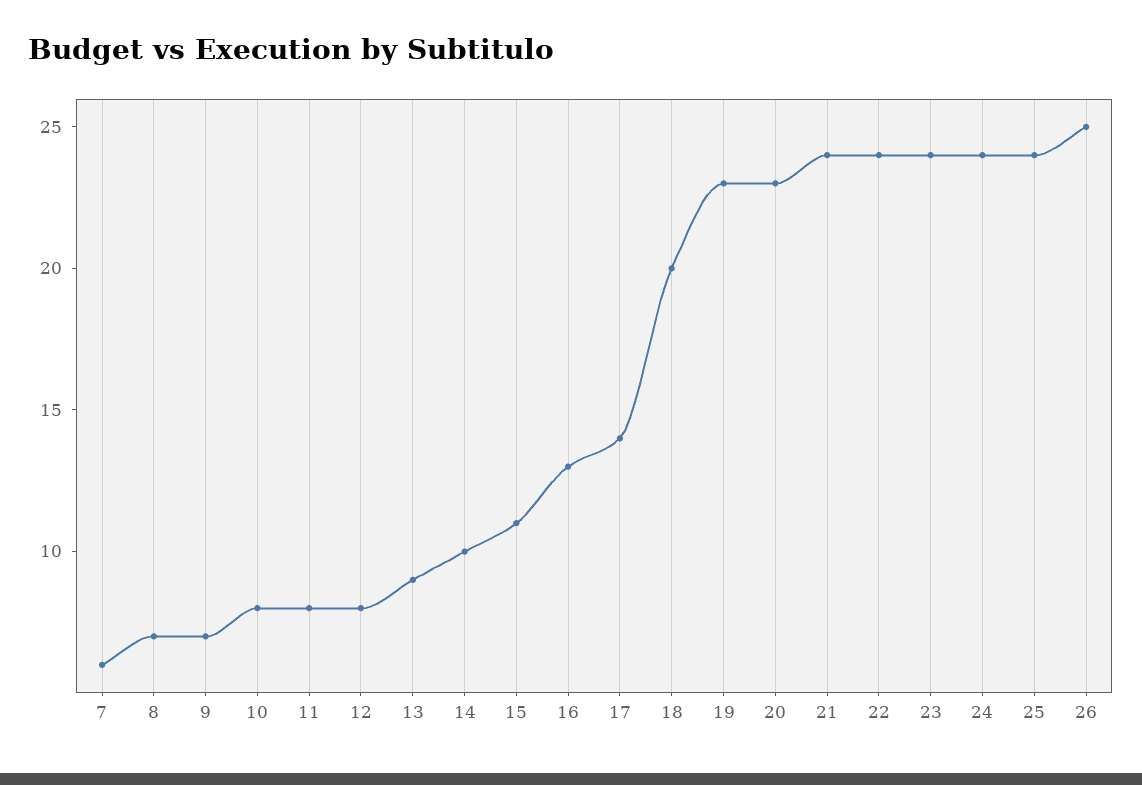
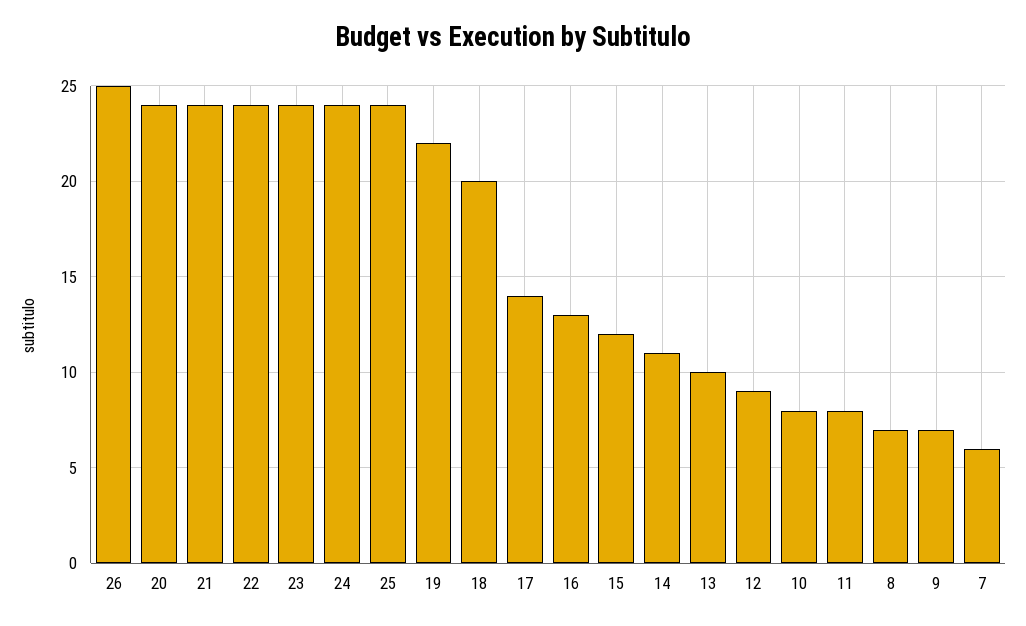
  {
    "7": 6,
    "8": 7,
    "9": 7,
    "10": 8,
    "11": 8,
-   "12": 8,
+   "12": 9,
-   "13": 9,
+   "13": 10,
-   "14": 10,
+   "14": 11,
-   "15": 11,
+   "15": 12,
    "16": 13,
    "17": 14,
    "18": 20,
-   "19": 23,
+   "19": 22,
-   "20": 23,
+   "20": 24,
    "21": 24,
    "22": 24,
    "23": 24,
    "24": 24,
    "25": 24,
    "26": 25
  }

